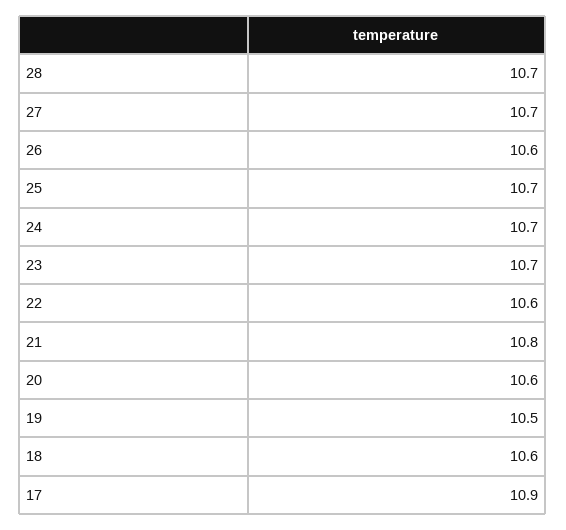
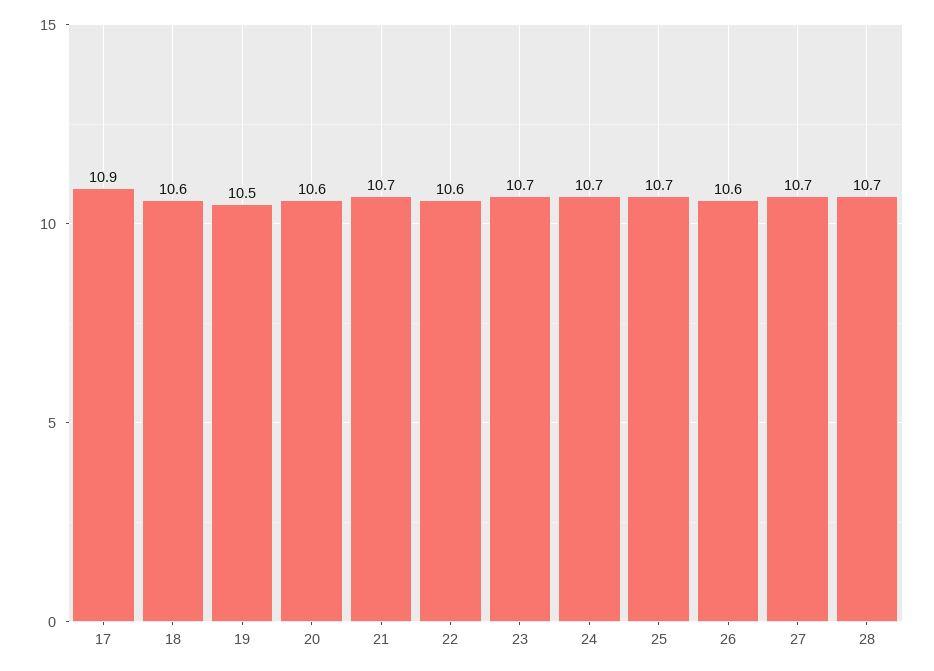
  {
    "28": 10.7,
    "27": 10.7,
    "26": 10.6,
    "25": 10.7,
    "24": 10.7,
    "23": 10.7,
    "22": 10.6,
-   "21": 10.8,
+   "21": 10.7,
    "20": 10.6,
    "19": 10.5,
    "18": 10.6,
    "17": 10.9
  }

